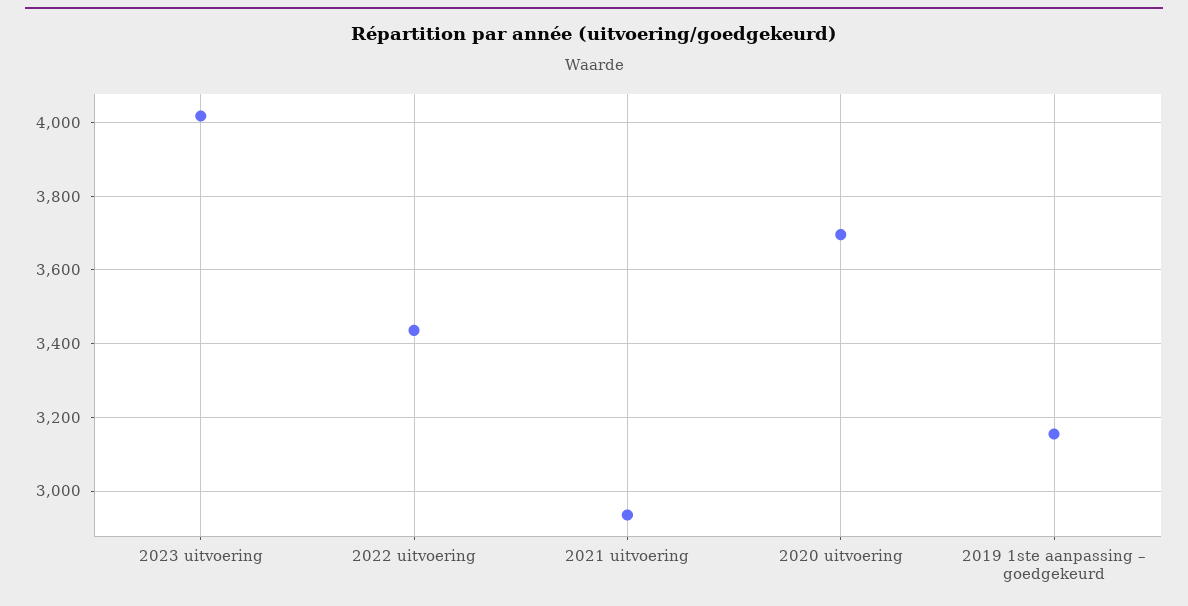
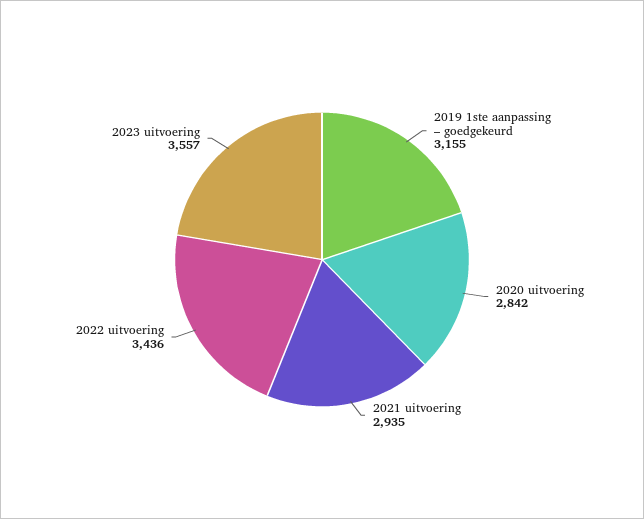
  {
-   "2023 uitvoering": 4020,
+   "2023 uitvoering": 3557,
    "2022 uitvoering": 3436,
    "2021 uitvoering": 2935,
-   "2020 uitvoering": 3700,
+   "2020 uitvoering": 2842,
    "2019 1ste aanpassing – goedgekeurd": 3155
  }

